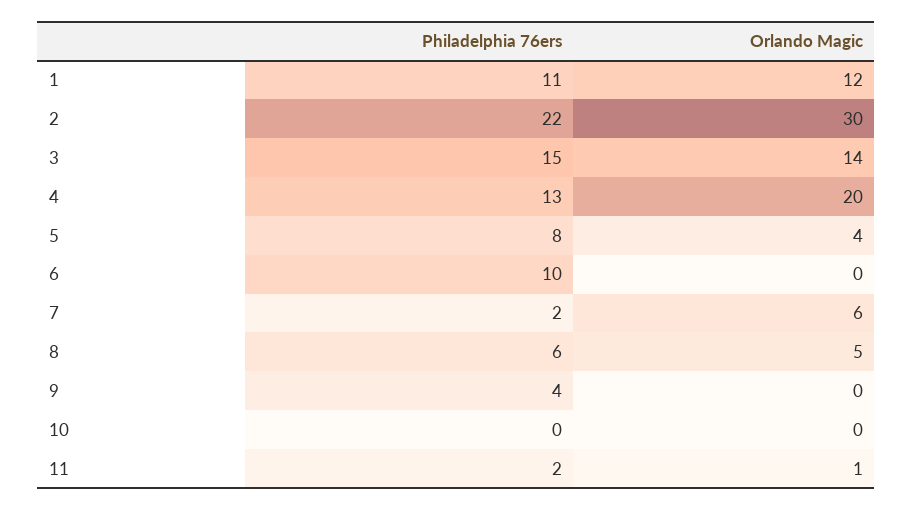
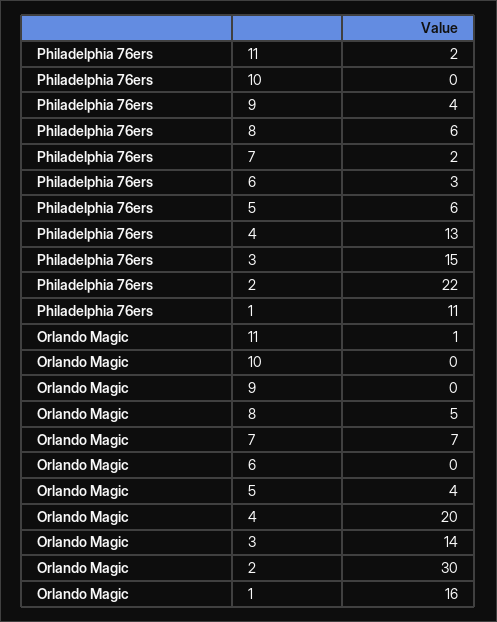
  {
    "Philadelphia 76ers": {
      "1": 11,
      "2": 22,
      "3": 15,
      "4": 13,
-     "5": 8,
+     "5": 6,
-     "6": 10,
+     "6": 3,
      "7": 2,
      "8": 6,
      "9": 4,
      "10": 0,
      "11": 2
    },
    "Orlando Magic": {
-     "1": 12,
+     "1": 16,
      "2": 30,
      "3": 14,
      "4": 20,
      "5": 4,
      "6": 0,
-     "7": 6,
+     "7": 7,
      "8": 5,
      "9": 0,
      "10": 0,
      "11": 1
    }
  }

